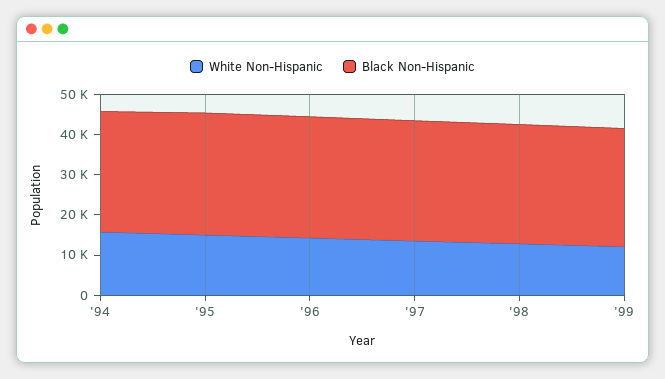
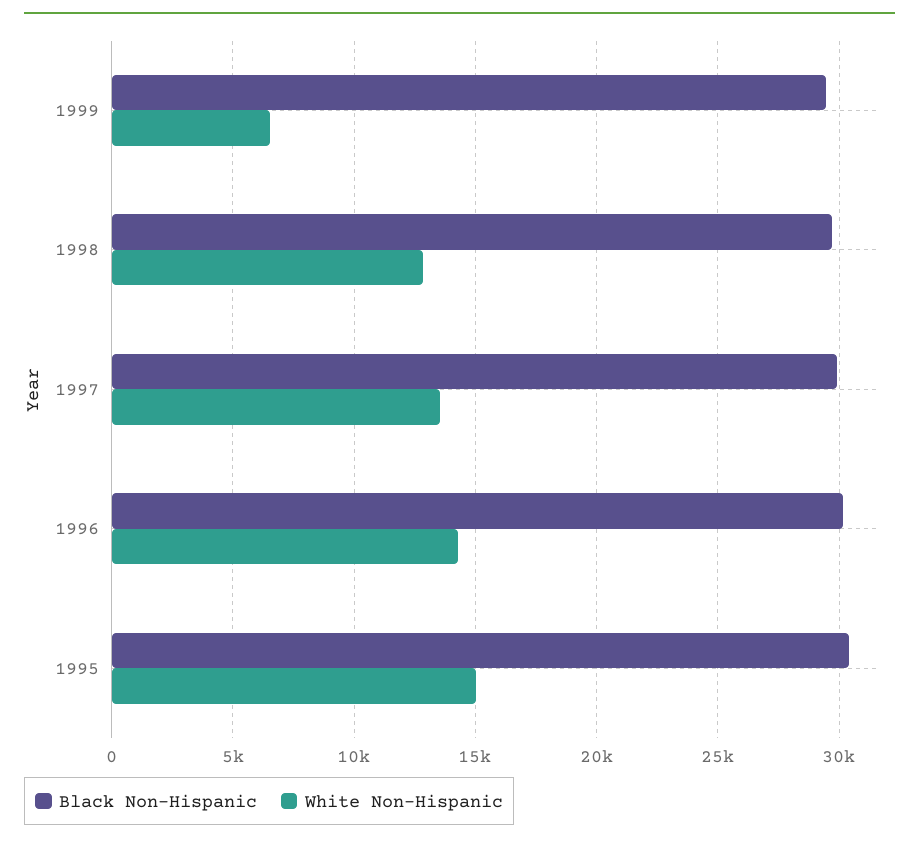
  {
    "White Non-Hispanic": {
-     "'94": 16000,
      "'95": 15000,
      "'96": 14500,
      "'97": 13500,
      "'98": 13000,
-     "'99": 12000
+     "'99": 6500
    },
    "Black Non-Hispanic": {
-     "'94": 30000,
      "'95": 30500,
      "'96": 30000,
      "'97": 30000,
      "'98": 29500,
      "'99": 29500
    }
  }

